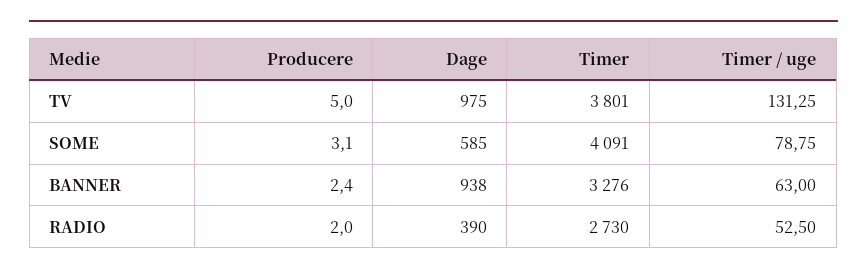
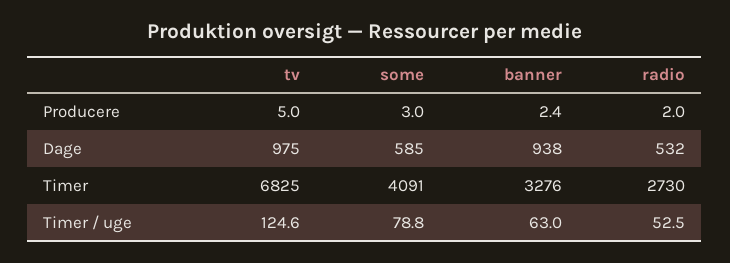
  {
    "Producere": {
      "TV": 5,
-     "SOME": 3.1,
+     "SOME": 3,
      "BANNER": 2.4,
      "RADIO": 2
    },
    "Dage": {
      "TV": 975,
      "SOME": 585,
      "BANNER": 938,
-     "RADIO": 390
+     "RADIO": 532
    },
    "Timer": {
-     "TV": 3801,
+     "TV": 6825,
      "SOME": 4091,
      "BANNER": 3276,
      "RADIO": 2730
    },
    "Timer / uge": {
-     "TV": 131.25,
+     "TV": 124.6,
-     "SOME": 78.75,
+     "SOME": 78.8,
      "BANNER": 63,
      "RADIO": 52.5
    }
  }

